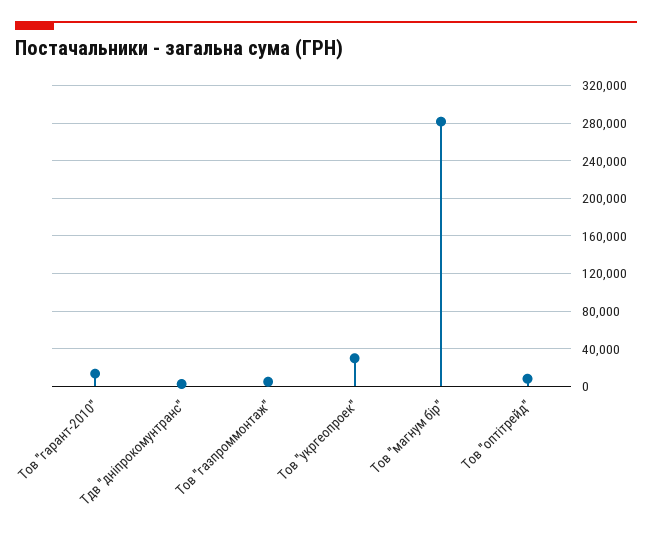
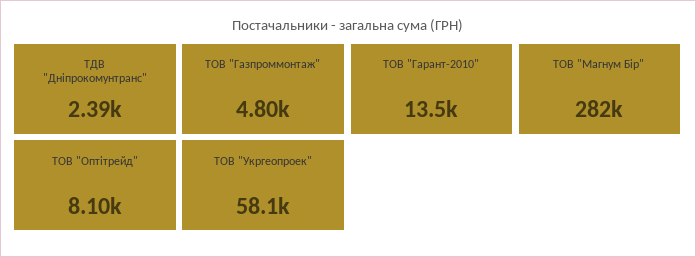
  {
    "Тов \"гарант-2010\"": 13500,
    "Тдв \"дніпрокомунтранс\"": 2390,
    "Тов \"газпроммонтаж\"": 4800,
-   "Тов \"укргеопроек\"": 30000,
+   "Тов \"укргеопроек\"": 58100,
    "Тов \"магнум бір\"": 282000,
    "Тов \"оптітрейд\"": 8100
  }

